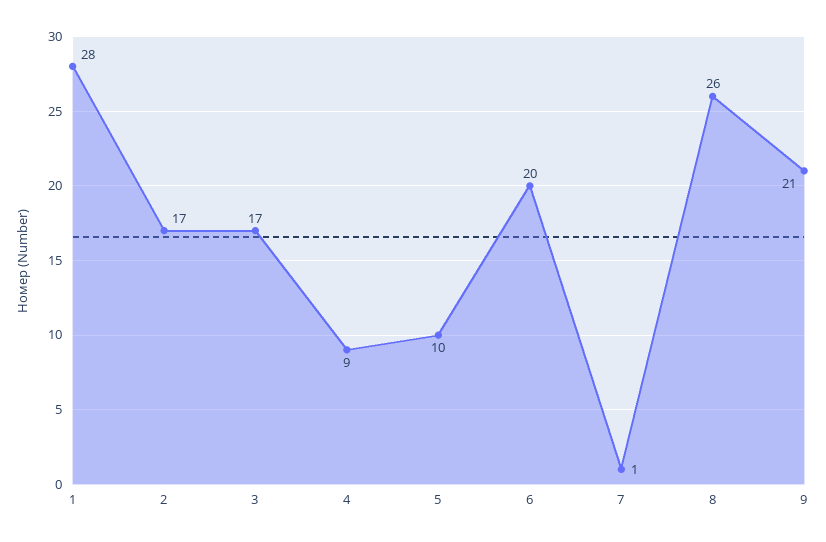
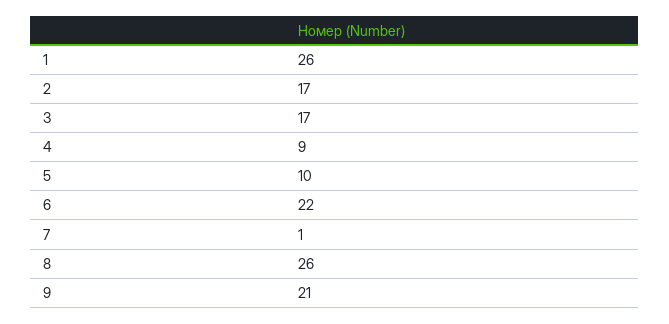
  {
-   "1": 28,
+   "1": 26,
    "2": 17,
    "3": 17,
    "4": 9,
    "5": 10,
-   "6": 20,
+   "6": 22,
    "7": 1,
    "8": 26,
    "9": 21
  }

